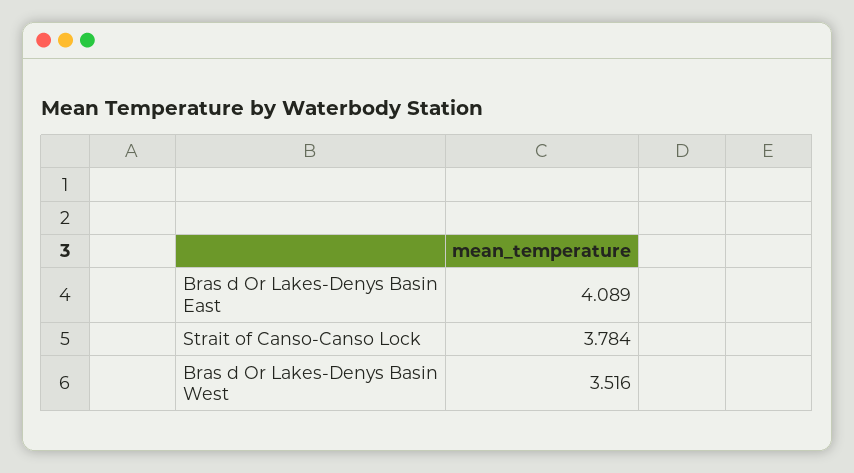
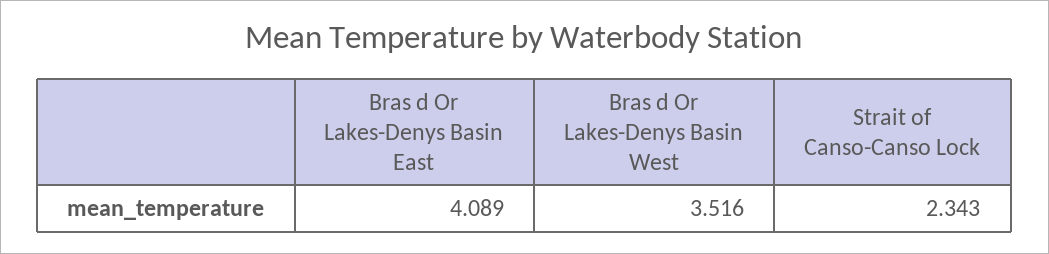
  {
    "Bras d Or Lakes-Denys Basin East": 4.089,
-   "Strait of Canso-Canso Lock": 3.784,
+   "Strait of Canso-Canso Lock": 2.343,
    "Bras d Or Lakes-Denys Basin West": 3.516
  }

